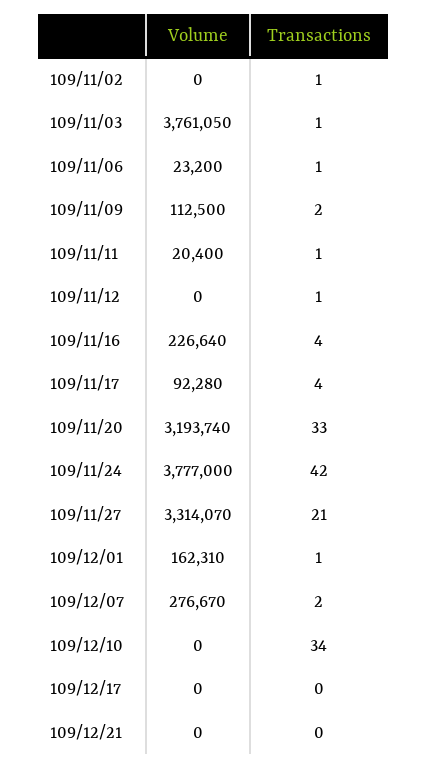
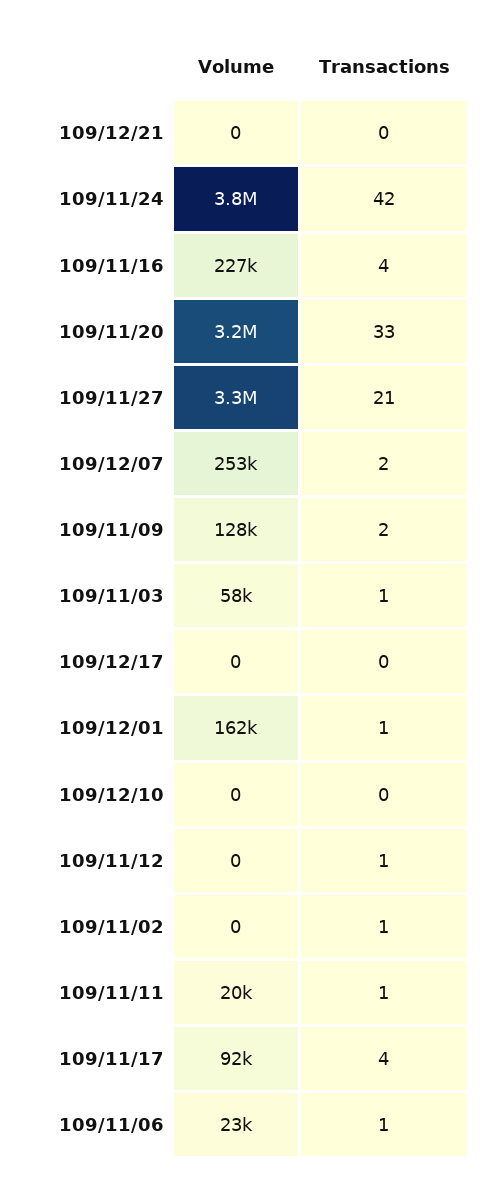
  {
    "Volume": {
      "109/11/02": 0,
-     "109/11/03": 3761050,
+     "109/11/03": 58000,
      "109/11/06": 23200,
-     "109/11/09": 112500,
+     "109/11/09": 128000,
      "109/11/11": 20400,
      "109/11/12": 0,
      "109/11/16": 226640,
      "109/11/17": 92280,
      "109/11/20": 3193740,
      "109/11/24": 3777000,
      "109/11/27": 3314070,
      "109/12/01": 162310,
-     "109/12/07": 276670,
+     "109/12/07": 253000,
      "109/12/10": 0,
      "109/12/17": 0,
      "109/12/21": 0
    },
    "Transactions": {
      "109/11/02": 1,
      "109/11/03": 1,
      "109/11/06": 1,
      "109/11/09": 2,
      "109/11/11": 1,
      "109/11/12": 1,
      "109/11/16": 4,
      "109/11/17": 4,
      "109/11/20": 33,
      "109/11/24": 42,
      "109/11/27": 21,
      "109/12/01": 1,
      "109/12/07": 2,
-     "109/12/10": 34,
+     "109/12/10": 0,
      "109/12/17": 0,
      "109/12/21": 0
    }
  }

